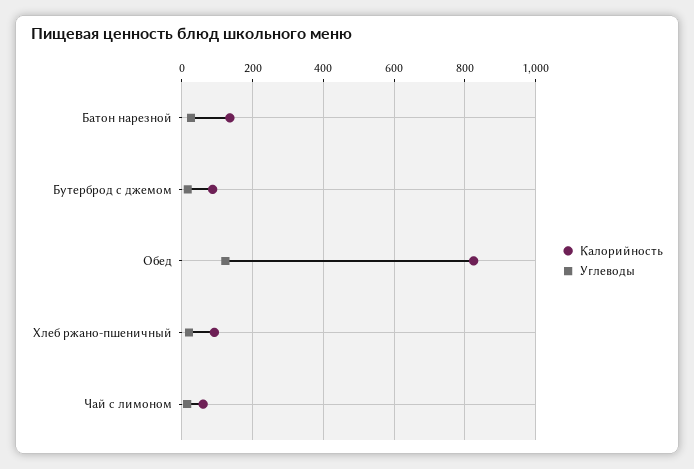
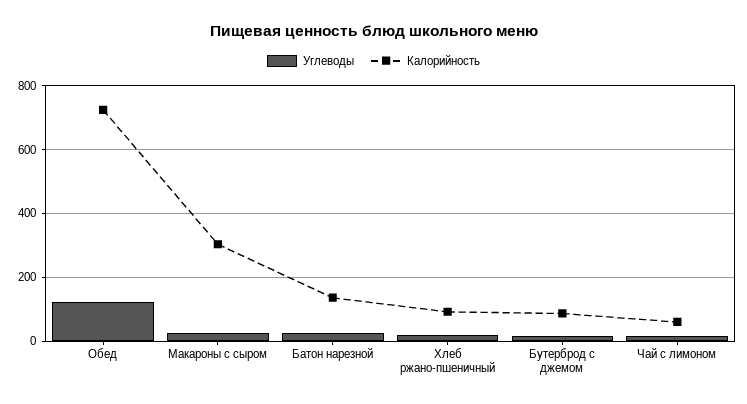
  {
    "Калорийность": {
      "Батон нарезной": 140,
      "Бутерброд с джемом": 80,
-     "Обед": 820,
+     "Обед": 720,
      "Хлеб ржано-пшеничный": 100,
-     "Чай с лимоном": 60
+     "Чай с лимоном": 60,
+     "Макароны с сыром": 300
    },
    "Углеводы": {
      "Батон нарезной": 20,
      "Бутерброд с джемом": 20,
      "Обед": 120,
      "Хлеб ржано-пшеничный": 20,
-     "Чай с лимоном": 20
+     "Чай с лимоном": 20,
+     "Макароны с сыром": 20
    }
  }

